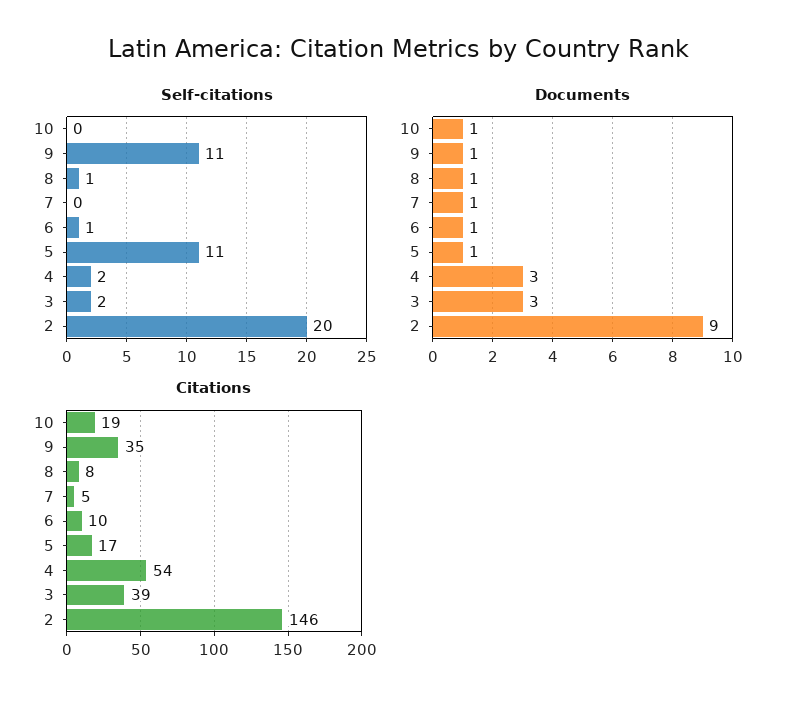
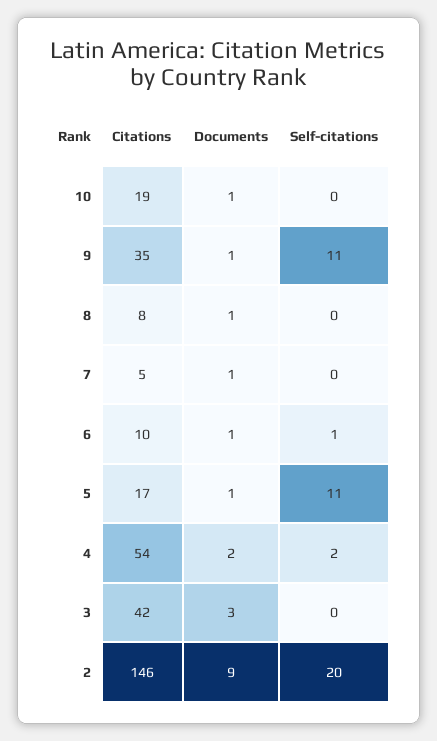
  {
    "Self-citations": {
      "10": 0,
      "9": 11,
-     "8": 1,
+     "8": 0,
      "7": 0,
      "6": 1,
      "5": 11,
      "4": 2,
-     "3": 2,
+     "3": 0,
      "2": 20
    },
    "Documents": {
      "10": 1,
      "9": 1,
      "8": 1,
      "7": 1,
      "6": 1,
      "5": 1,
-     "4": 3,
+     "4": 2,
      "3": 3,
      "2": 9
    },
    "Citations": {
      "10": 19,
      "9": 35,
      "8": 8,
      "7": 5,
      "6": 10,
      "5": 17,
      "4": 54,
-     "3": 39,
+     "3": 42,
      "2": 146
    }
  }

